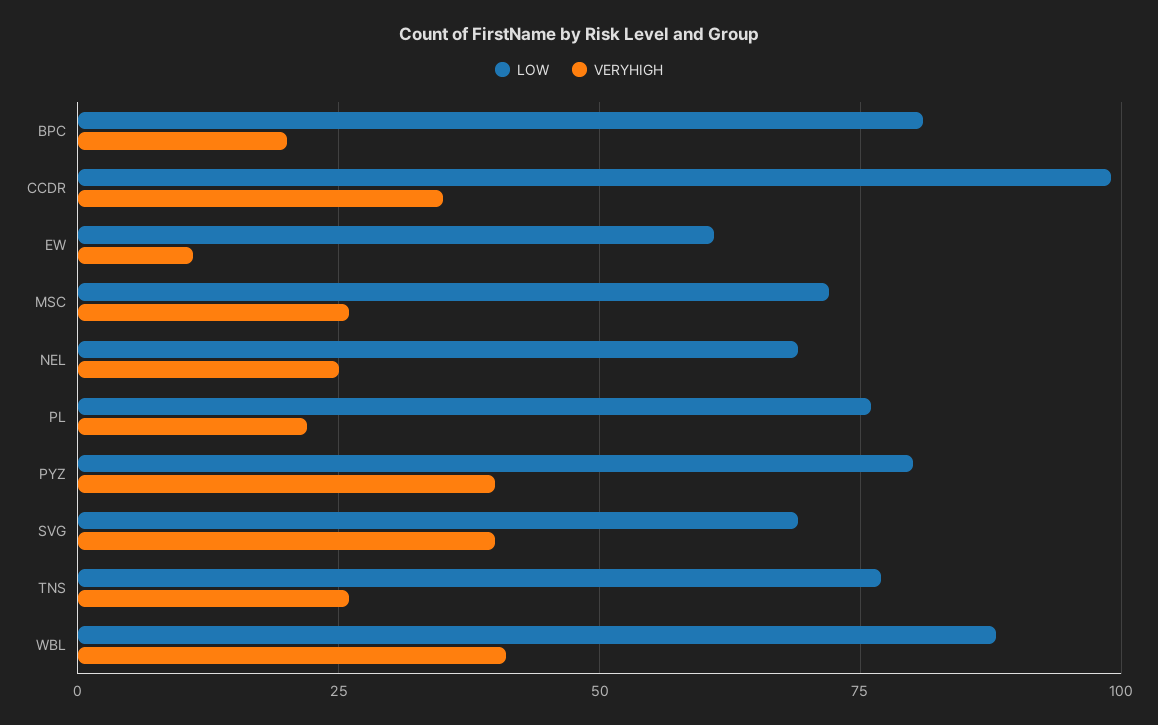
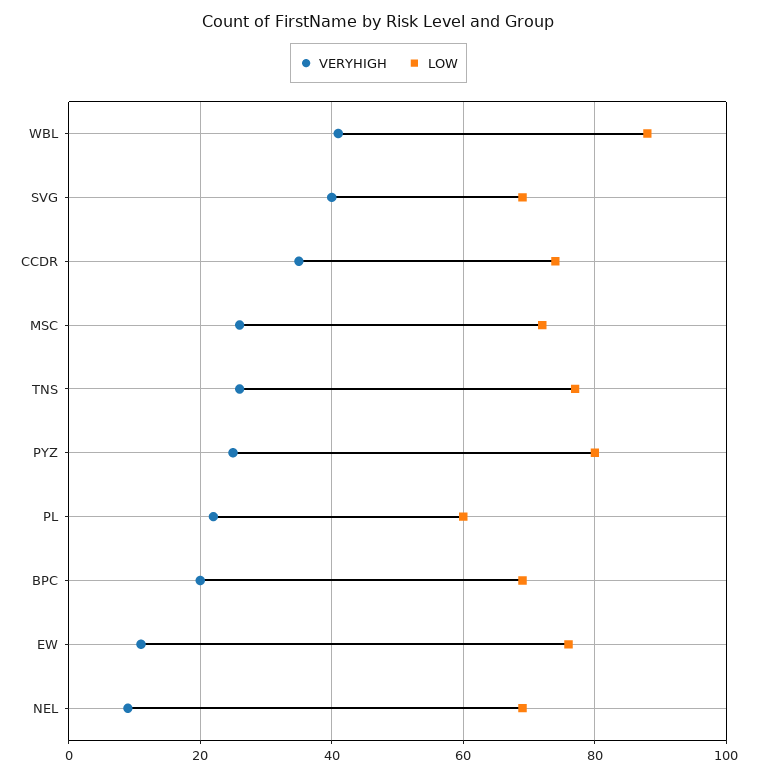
  {
    "LOW": {
-     "BPC": 80,
+     "BPC": 70,
-     "CCDR": 100,
+     "CCDR": 75,
-     "EW": 60,
+     "EW": 75,
      "MSC": 70,
      "NEL": 70,
-     "PL": 75,
+     "PL": 60,
      "PYZ": 80,
      "SVG": 70,
      "TNS": 75,
      "WBL": 90
    },
    "VERYHIGH": {
      "BPC": 20,
      "CCDR": 35,
      "EW": 10,
      "MSC": 25,
-     "NEL": 25,
+     "NEL": 10,
      "PL": 20,
-     "PYZ": 40,
+     "PYZ": 25,
      "SVG": 40,
      "TNS": 25,
      "WBL": 40
    }
  }

